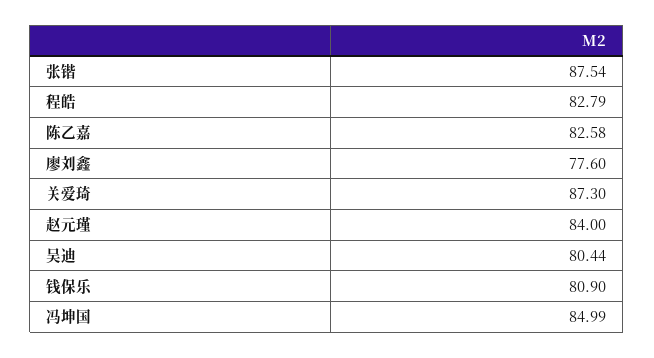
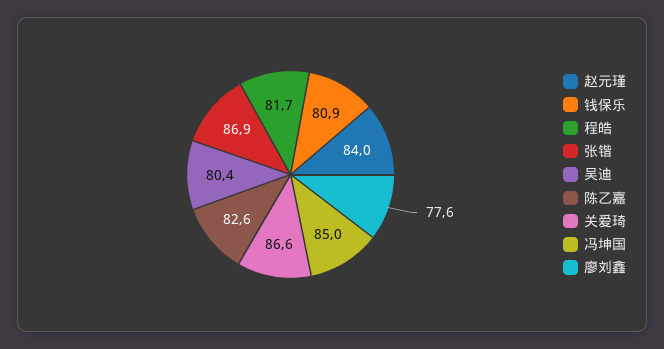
  {
-   "张锴": 87.54,
+   "张锴": 86.9,
-   "程皓": 82.79,
+   "程皓": 81.7,
    "陈乙嘉": 82.58,
    "廖刘鑫": 77.6,
-   "关爱琦": 87.3,
+   "关爱琦": 86.6,
    "赵元瑾": 84,
    "吴迪": 80.44,
    "钱保乐": 80.9,
    "冯坤国": 84.99
  }

